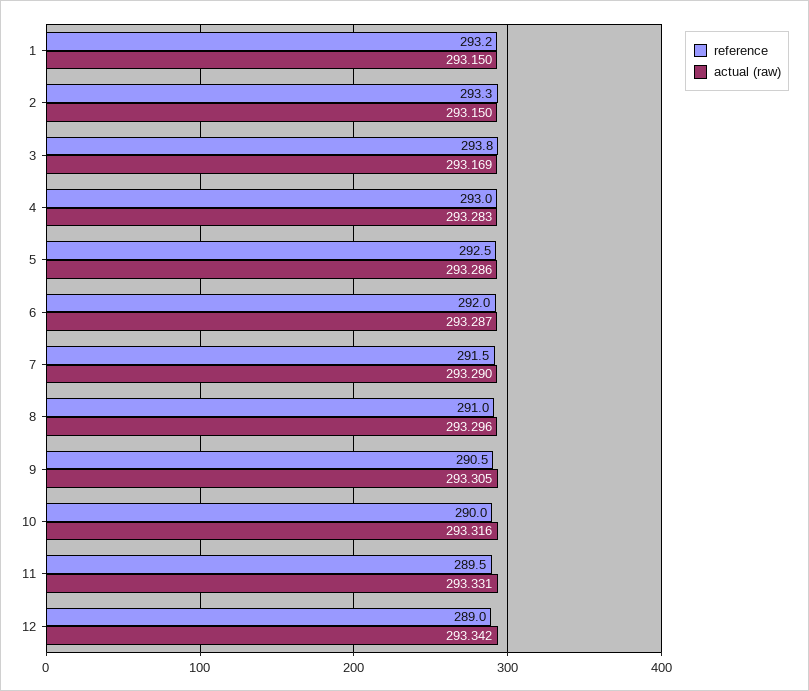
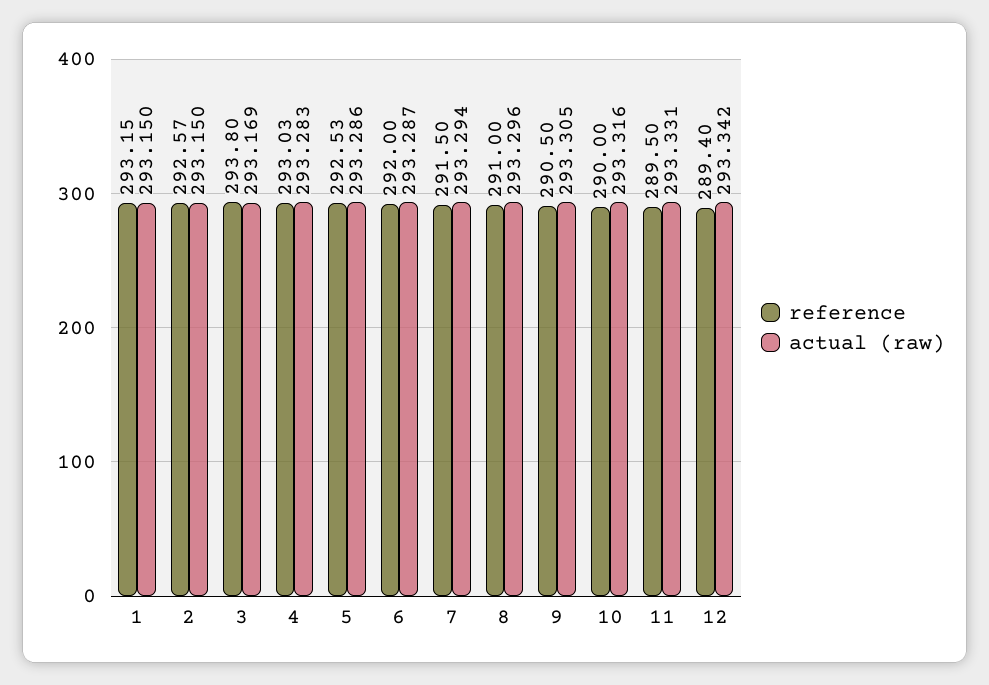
  {
    "reference": {
      "1": 293.15,
-     "2": 293.3,
+     "2": 292.57,
      "3": 293.8,
      "4": 293.03,
      "5": 292.53,
      "6": 292,
      "7": 291.5,
      "8": 291,
      "9": 290.5,
      "10": 290,
      "11": 289.5,
-     "12": 289
+     "12": 289.4
    },
    "actual (raw)": {
      "1": 293.15,
      "2": 293.15,
      "3": 293.169,
      "4": 293.283,
      "5": 293.286,
      "6": 293.287,
-     "7": 293.29,
+     "7": 293.294,
      "8": 293.296,
      "9": 293.305,
      "10": 293.316,
      "11": 293.331,
      "12": 293.342
    }
  }

